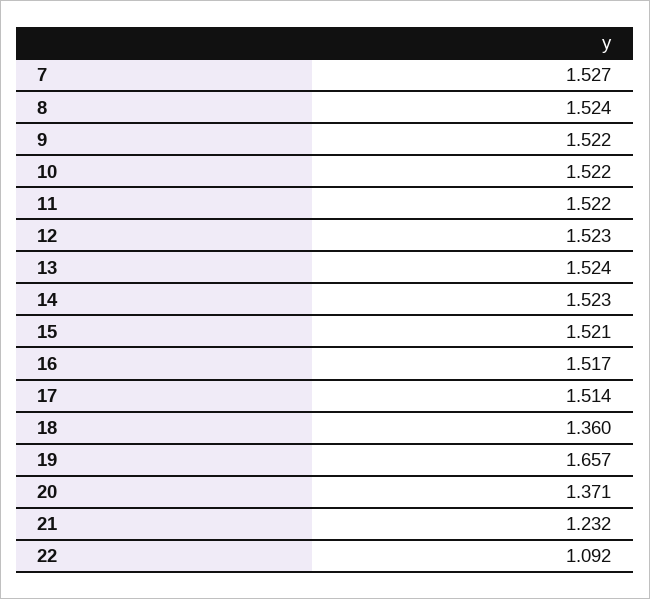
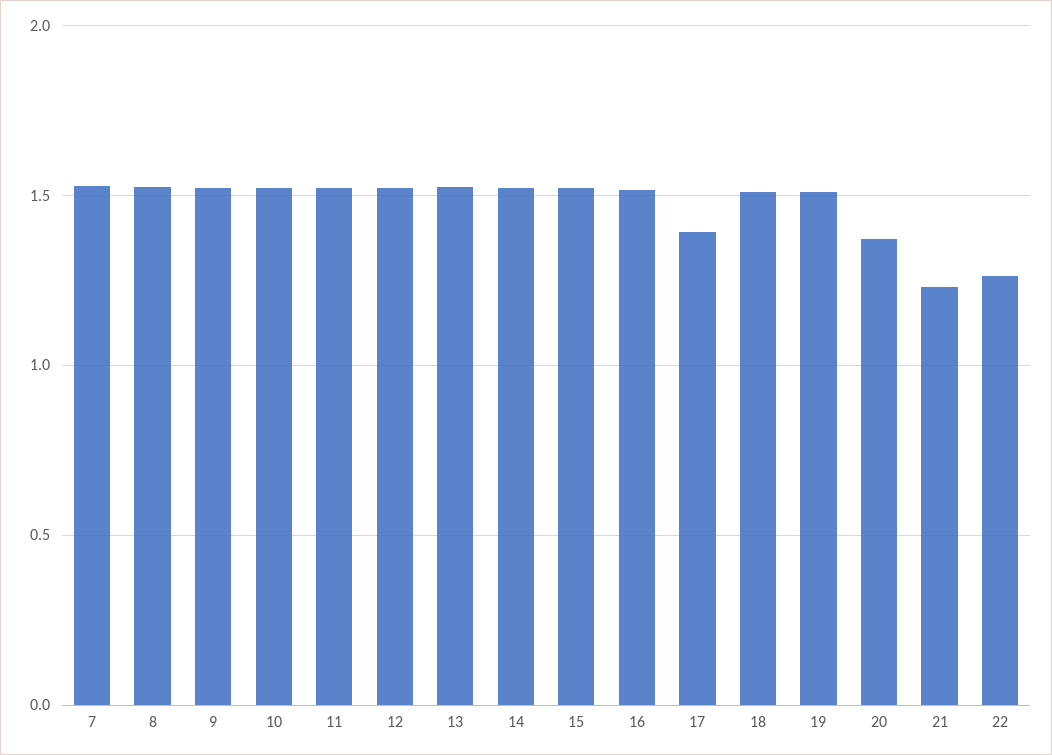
  {
    "7": 1.527,
    "8": 1.524,
    "9": 1.522,
    "10": 1.522,
    "11": 1.522,
    "12": 1.523,
    "13": 1.524,
    "14": 1.523,
    "15": 1.521,
    "16": 1.517,
-   "17": 1.514,
+   "17": 1.4,
-   "18": 1.36,
+   "18": 1.5,
-   "19": 1.657,
+   "19": 1.5,
    "20": 1.371,
    "21": 1.232,
-   "22": 1.092
+   "22": 1.25
  }

